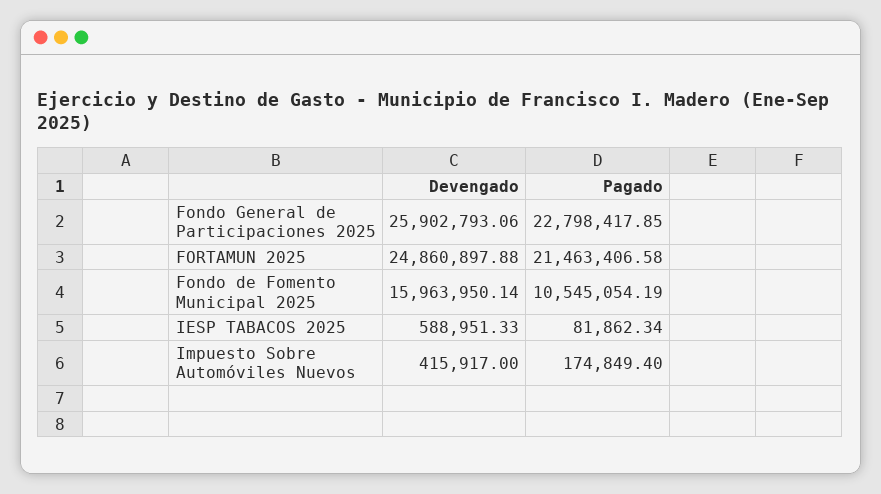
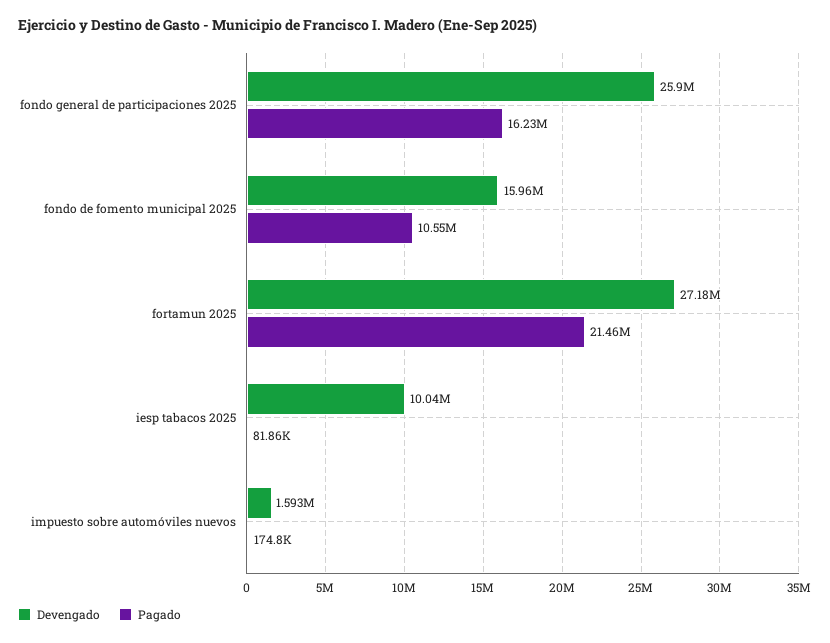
  {
    "Devengado": {
      "Fondo General de Participaciones 2025": 25902793.06,
-     "FORTAMUN 2025": 24860897.88,
+     "FORTAMUN 2025": 27180000,
      "Fondo de Fomento Municipal 2025": 15963950.14,
-     "IESP TABACOS 2025": 588951.33,
+     "IESP TABACOS 2025": 10040000,
-     "Impuesto Sobre Automóviles Nuevos": 415917
+     "Impuesto Sobre Automóviles Nuevos": 1593000
    },
    "Pagado": {
-     "Fondo General de Participaciones 2025": 22798417.85,
+     "Fondo General de Participaciones 2025": 16230000,
      "FORTAMUN 2025": 21463406.58,
      "Fondo de Fomento Municipal 2025": 10545054.19,
      "IESP TABACOS 2025": 81862.34,
      "Impuesto Sobre Automóviles Nuevos": 174849.4
    }
  }

